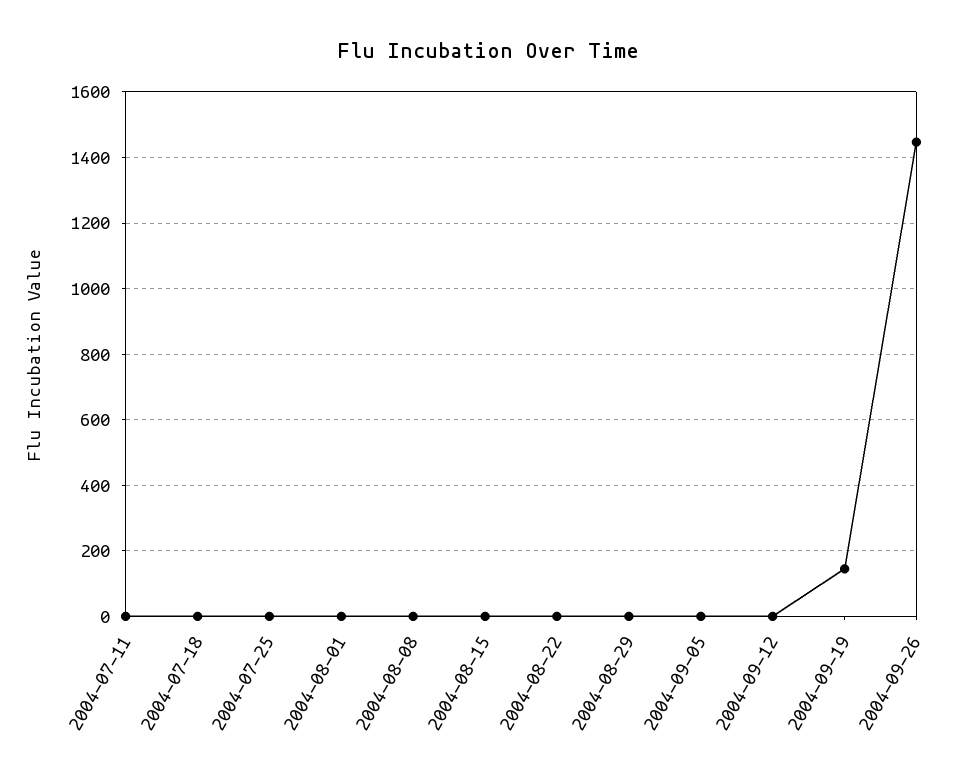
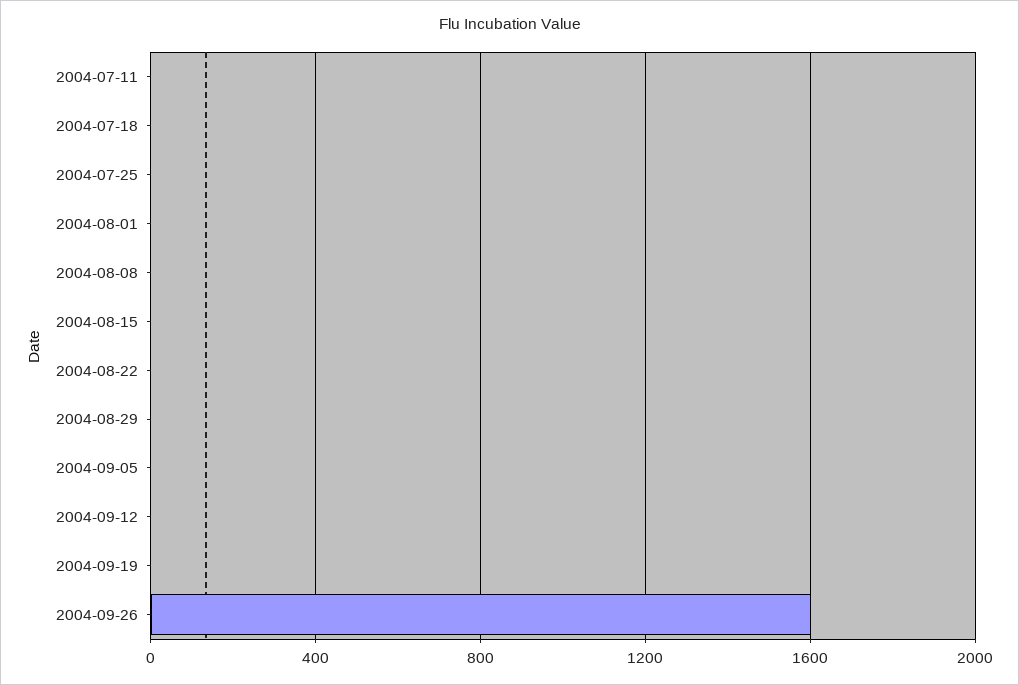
  {
    "2004-07-11": 0,
    "2004-07-18": 0,
    "2004-07-25": 0,
    "2004-08-01": 0,
    "2004-08-08": 0,
    "2004-08-15": 0,
    "2004-08-22": 0,
    "2004-08-29": 0,
    "2004-09-05": 0,
    "2004-09-12": 0,
-   "2004-09-19": 140,
+   "2004-09-19": 0,
-   "2004-09-26": 1440
+   "2004-09-26": 1600
  }

